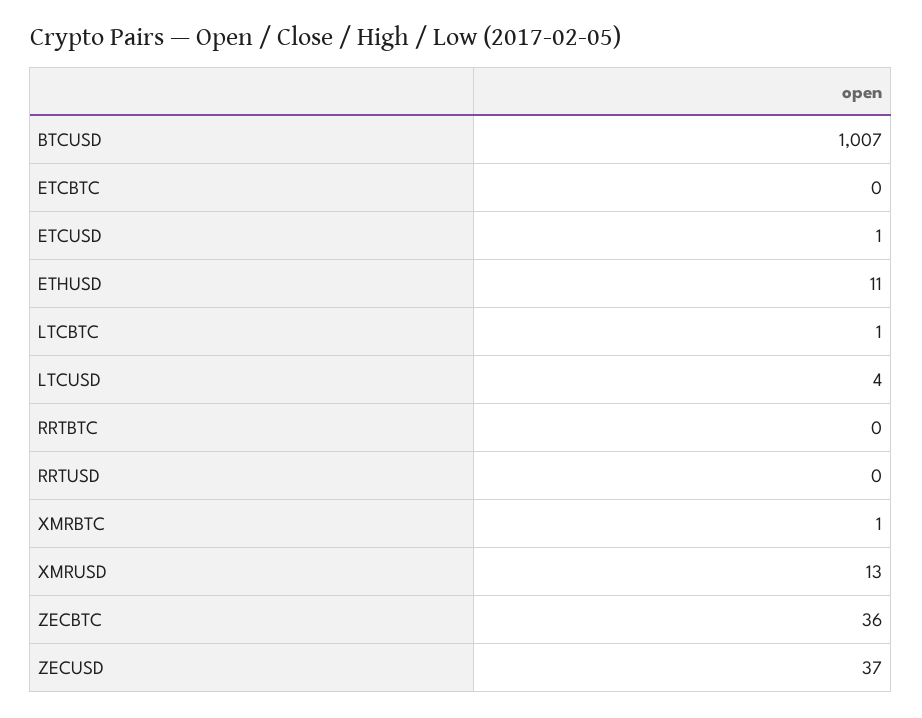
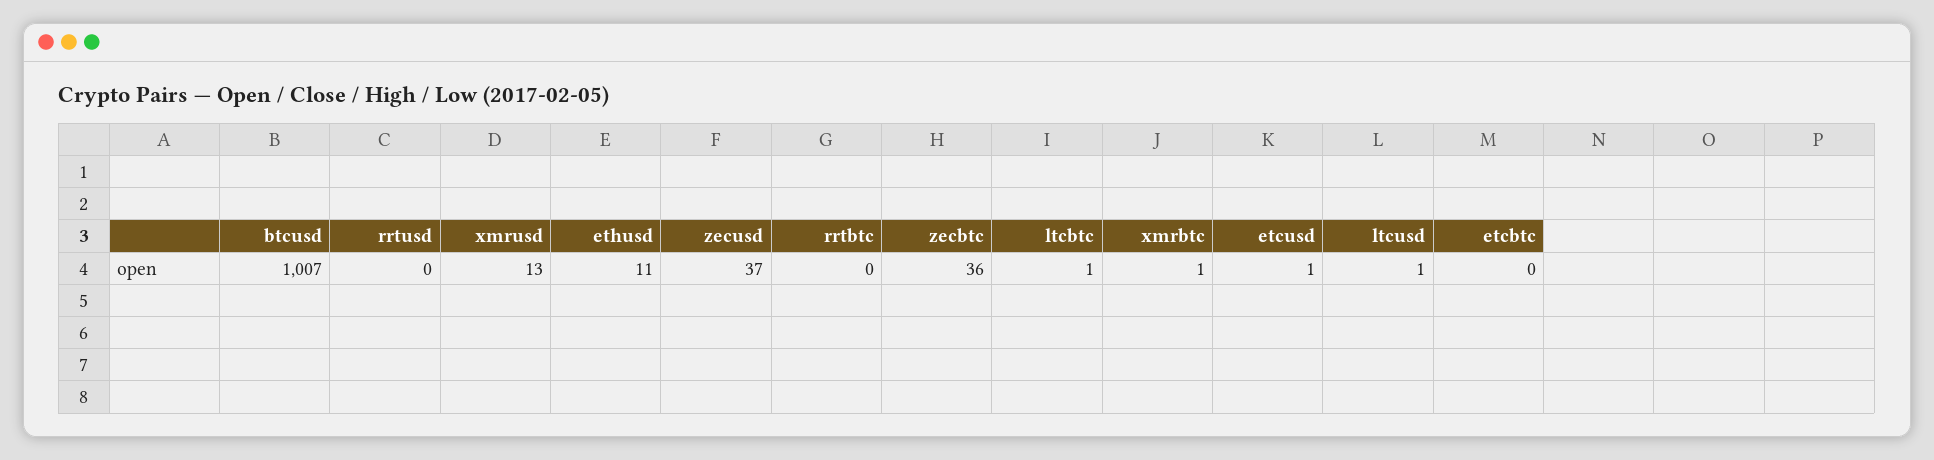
  {
    "BTCUSD": 1007,
    "ETCBTC": 0,
    "ETCUSD": 1,
    "ETHUSD": 11,
    "LTCBTC": 1,
-   "LTCUSD": 4,
+   "LTCUSD": 1,
    "RRTBTC": 0,
    "RRTUSD": 0,
    "XMRBTC": 1,
    "XMRUSD": 13,
    "ZECBTC": 36,
    "ZECUSD": 37
  }

